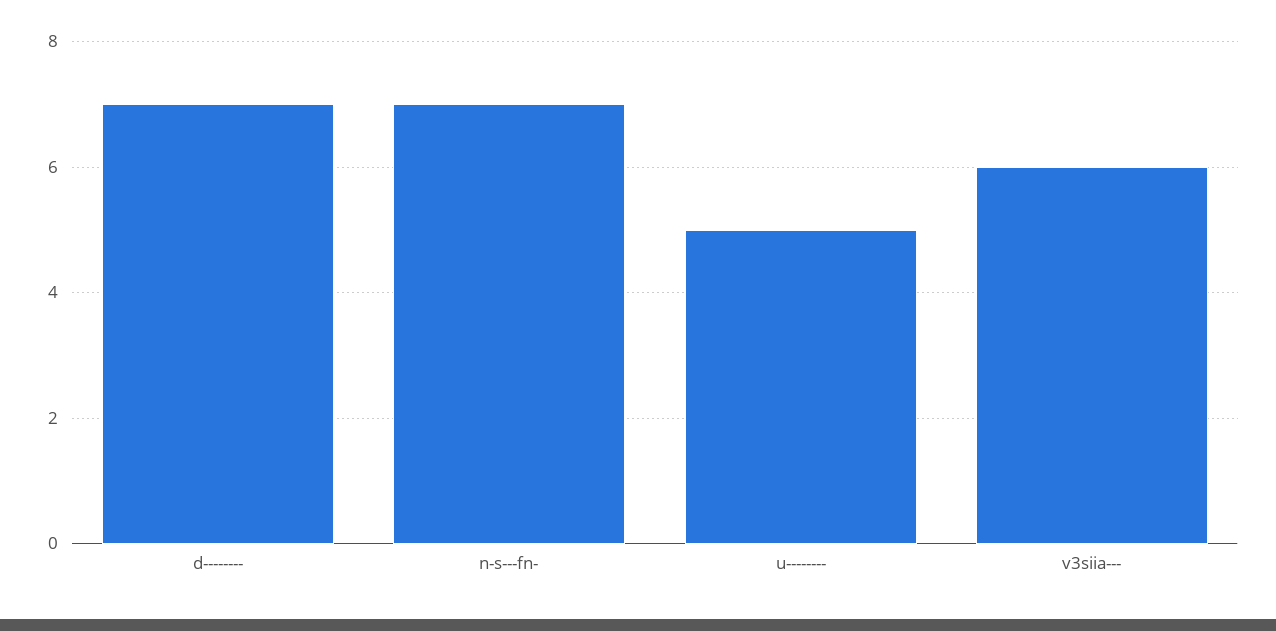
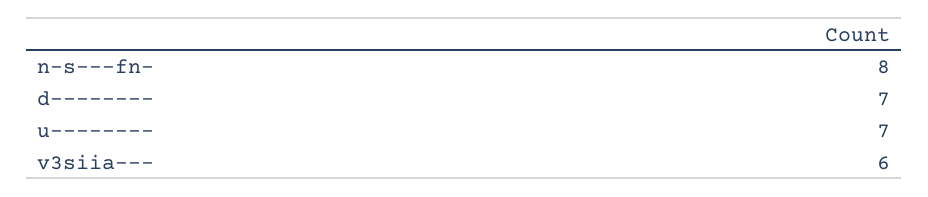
  {
    "d--------": 7,
-   "n-s---fn-": 7,
+   "n-s---fn-": 8,
-   "u--------": 5,
+   "u--------": 7,
    "v3siia---": 6
  }

